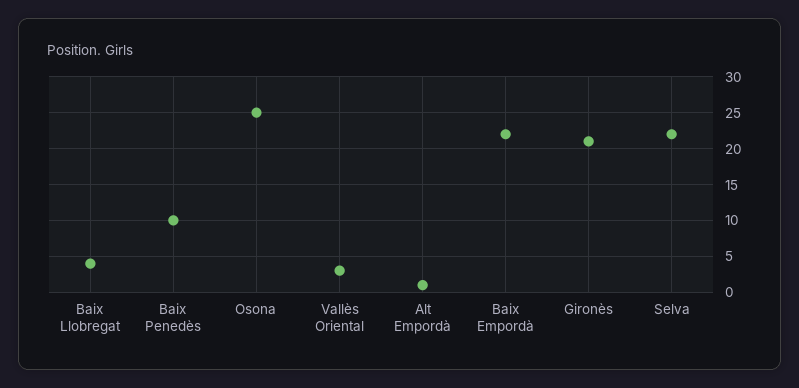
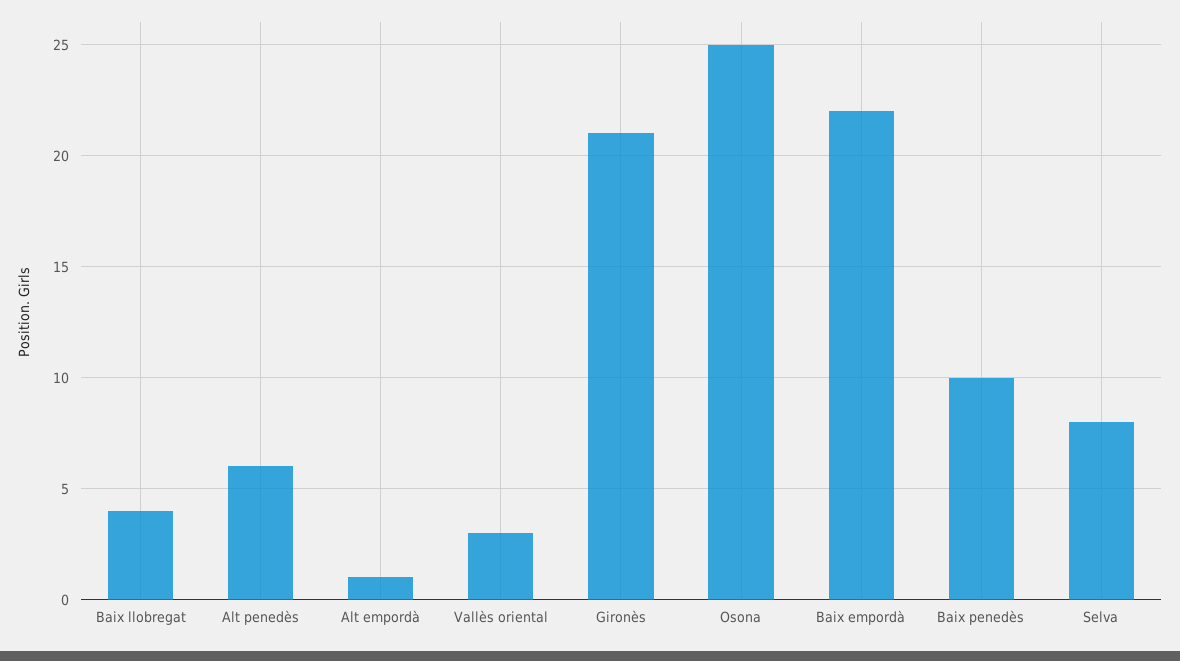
  {
    "Baix Llobregat": 4,
    "Baix Penedès": 10,
    "Osona": 25,
    "Vallès Oriental": 3,
    "Alt Empordà": 1,
    "Baix Empordà": 22,
    "Gironès": 21,
-   "Selva": 22
+   "Selva": 8,
+   "Alt penedès": 6
  }

